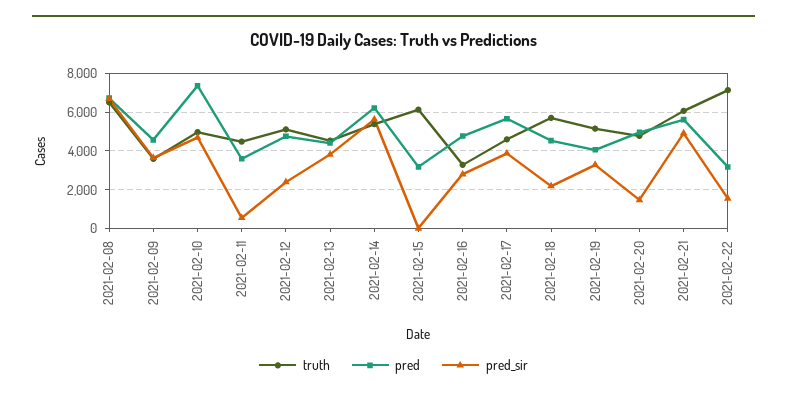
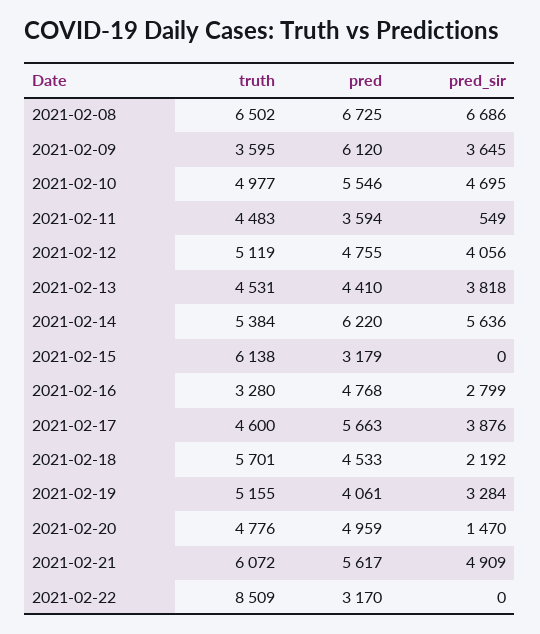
  {
    "truth": {
      "2021-02-08": 6502,
      "2021-02-09": 3595,
      "2021-02-10": 4977,
      "2021-02-11": 4483,
      "2021-02-12": 5119,
      "2021-02-13": 4531,
      "2021-02-14": 5384,
      "2021-02-15": 6138,
      "2021-02-16": 3280,
      "2021-02-17": 4600,
      "2021-02-18": 5701,
      "2021-02-19": 5155,
      "2021-02-20": 4776,
      "2021-02-21": 6072,
-     "2021-02-22": 7000
+     "2021-02-22": 8509
    },
    "pred": {
      "2021-02-08": 6725,
-     "2021-02-09": 4500,
+     "2021-02-09": 6120,
-     "2021-02-10": 7500,
+     "2021-02-10": 5546,
      "2021-02-11": 3594,
      "2021-02-12": 4755,
      "2021-02-13": 4410,
      "2021-02-14": 6220,
      "2021-02-15": 3179,
      "2021-02-16": 4768,
      "2021-02-17": 5663,
      "2021-02-18": 4533,
      "2021-02-19": 4061,
      "2021-02-20": 4959,
      "2021-02-21": 5617,
      "2021-02-22": 3170
    },
    "pred_sir": {
      "2021-02-08": 6686,
      "2021-02-09": 3645,
      "2021-02-10": 4695,
      "2021-02-11": 549,
-     "2021-02-12": 2500,
+     "2021-02-12": 4056,
      "2021-02-13": 3818,
      "2021-02-14": 5636,
      "2021-02-15": 0,
      "2021-02-16": 2799,
      "2021-02-17": 3876,
      "2021-02-18": 2192,
      "2021-02-19": 3284,
      "2021-02-20": 1470,
      "2021-02-21": 4909,
-     "2021-02-22": 1500
+     "2021-02-22": 0
    }
  }

